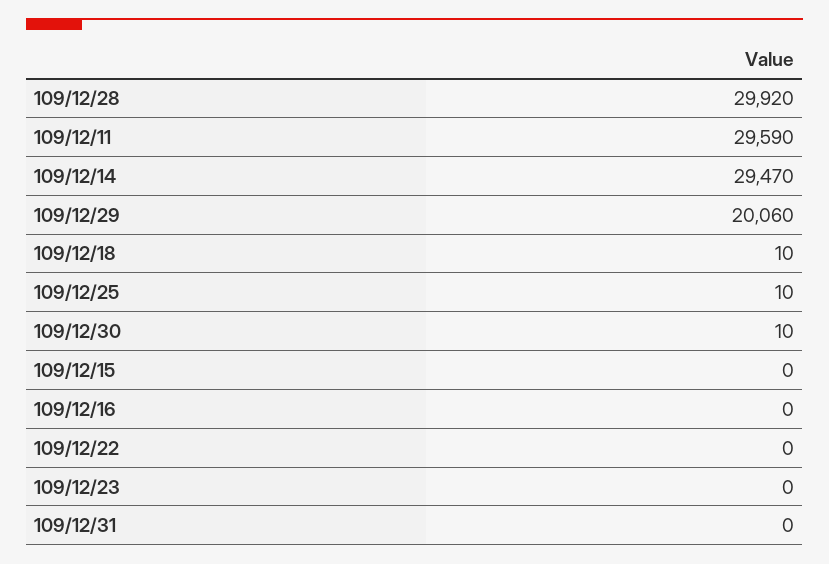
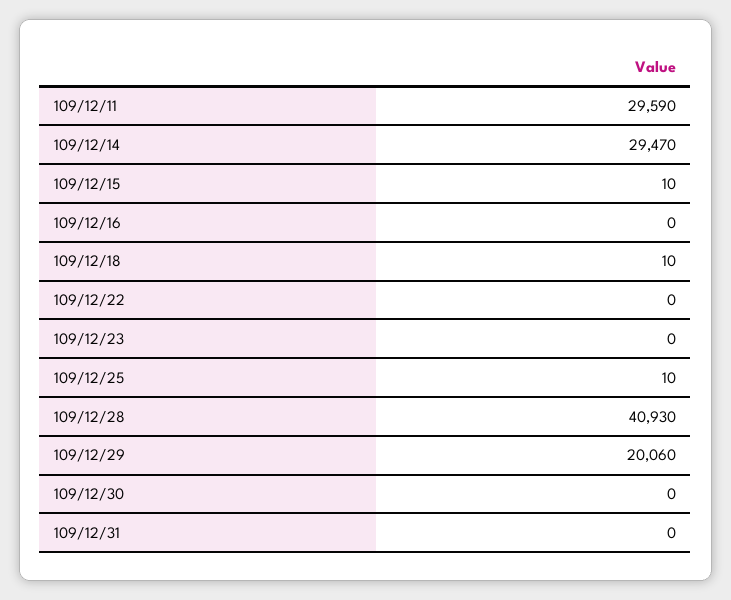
  {
-   "109/12/28": 29920,
+   "109/12/28": 40930,
    "109/12/11": 29590,
    "109/12/14": 29470,
    "109/12/29": 20060,
    "109/12/18": 10,
    "109/12/25": 10,
-   "109/12/30": 10,
+   "109/12/30": 0,
-   "109/12/15": 0,
+   "109/12/15": 10,
    "109/12/16": 0,
    "109/12/22": 0,
    "109/12/23": 0,
    "109/12/31": 0
  }

